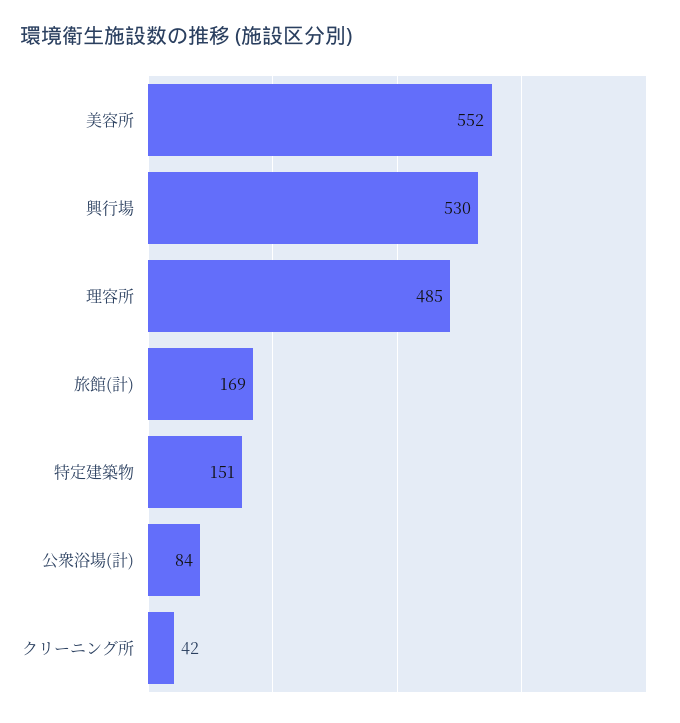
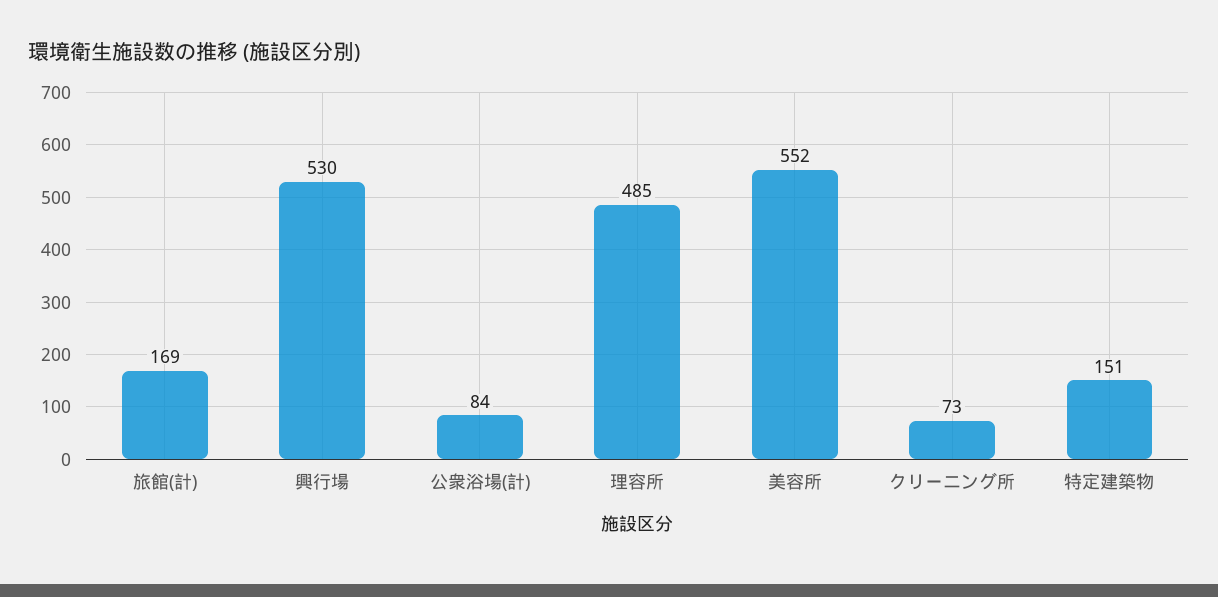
  {
    "美容所": 552,
    "興行場": 530,
    "理容所": 485,
    "旅館(計)": 169,
    "特定建築物": 151,
    "公衆浴場(計)": 84,
-   "クリーニング所": 42
+   "クリーニング所": 73
  }

